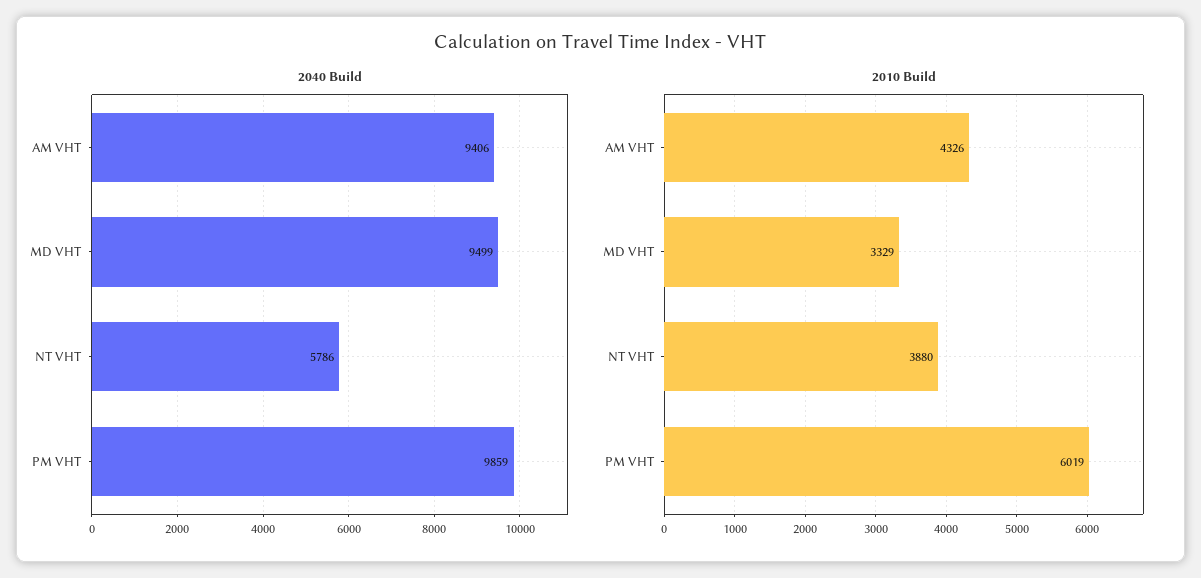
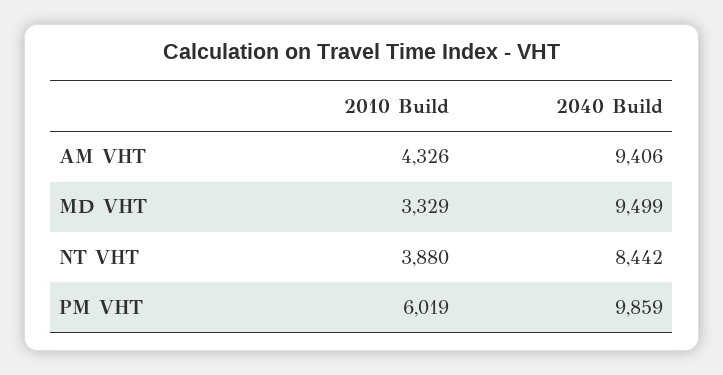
  {
    "2040 Build": {
      "AM VHT": 9406,
      "MD VHT": 9499,
-     "NT VHT": 5786,
+     "NT VHT": 8442,
      "PM VHT": 9859
    },
    "2010 Build": {
      "AM VHT": 4326,
      "MD VHT": 3329,
      "NT VHT": 3880,
      "PM VHT": 6019
    }
  }

